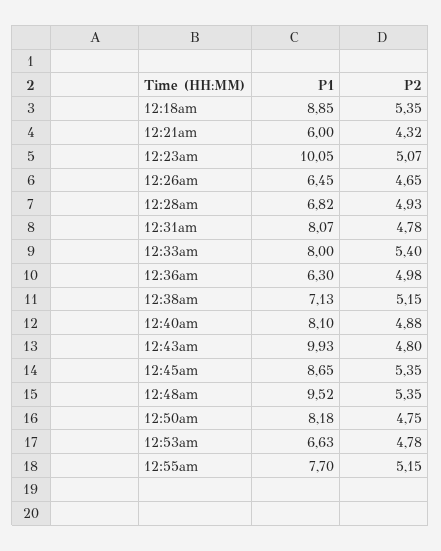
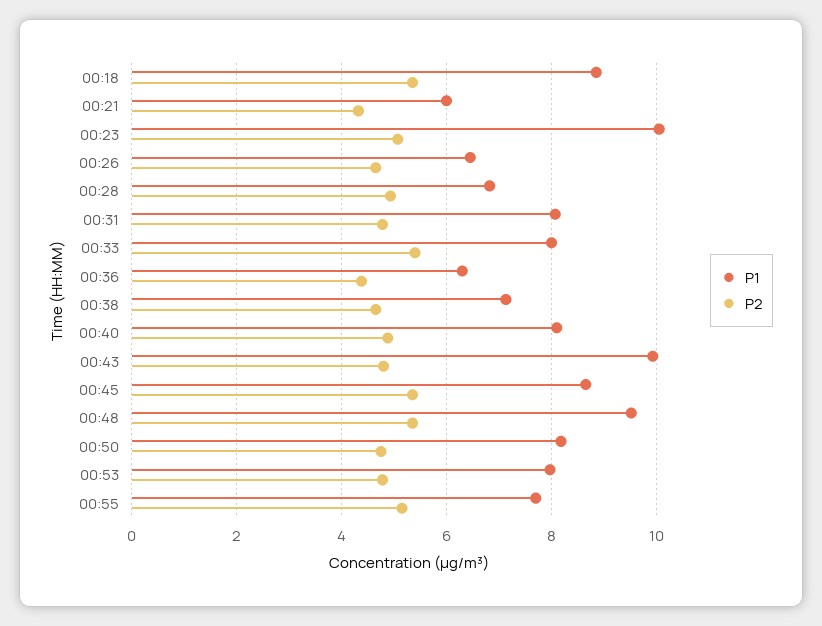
  {
    "P1": {
      "12:18am": 8.85,
      "12:21am": 6,
      "12:23am": 10.05,
      "12:26am": 6.45,
      "12:28am": 6.82,
      "12:31am": 8.07,
      "12:33am": 8,
      "12:36am": 6.3,
      "12:38am": 7.13,
      "12:40am": 8.1,
      "12:43am": 9.93,
      "12:45am": 8.65,
      "12:48am": 9.52,
      "12:50am": 8.18,
-     "12:53am": 6.63,
+     "12:53am": 8,
      "12:55am": 7.7
    },
    "P2": {
      "12:18am": 5.35,
      "12:21am": 4.32,
      "12:23am": 5.07,
      "12:26am": 4.65,
      "12:28am": 4.93,
      "12:31am": 4.78,
      "12:33am": 5.4,
-     "12:36am": 4.98,
+     "12:36am": 4.4,
-     "12:38am": 5.15,
+     "12:38am": 4.6,
      "12:40am": 4.88,
      "12:43am": 4.8,
      "12:45am": 5.35,
      "12:48am": 5.35,
      "12:50am": 4.75,
      "12:53am": 4.78,
      "12:55am": 5.15
    }
  }

